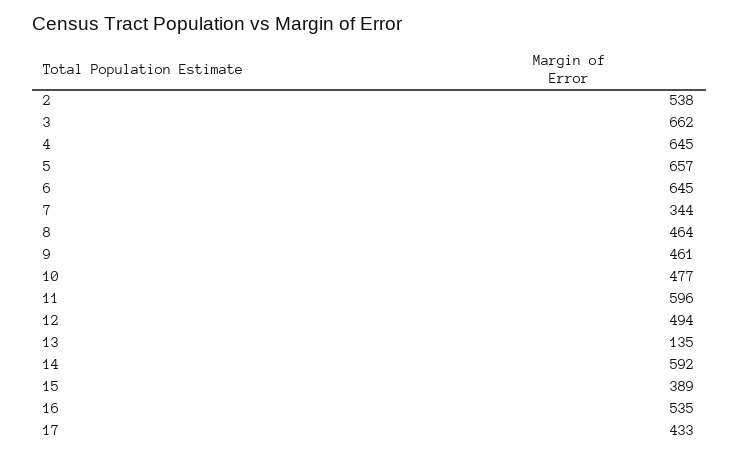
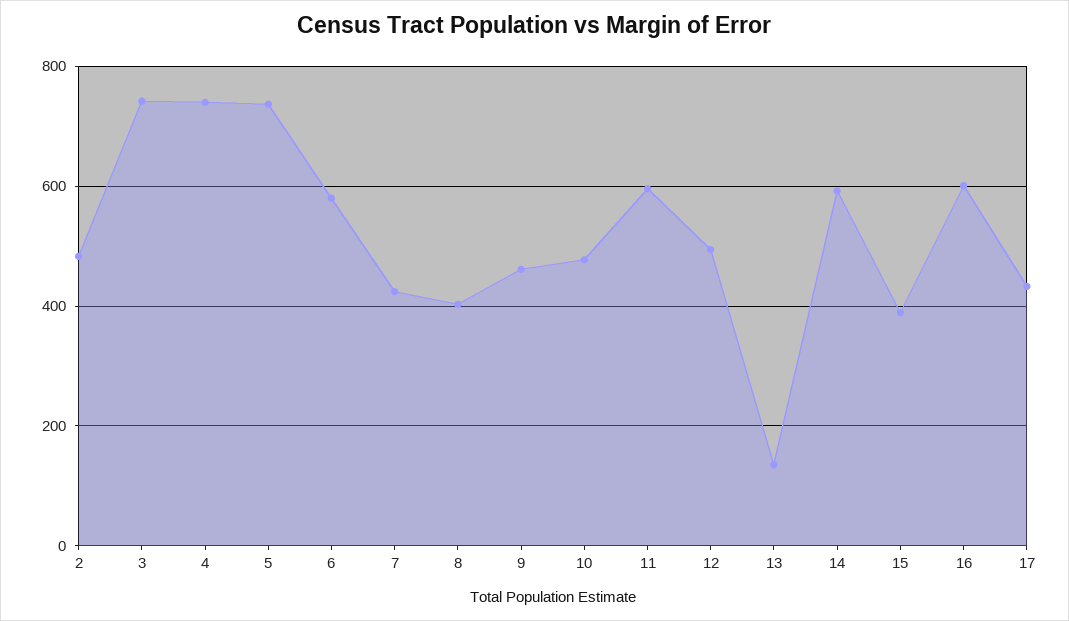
  {
-   "2": 538,
+   "2": 480,
-   "3": 662,
+   "3": 740,
-   "4": 645,
+   "4": 740,
-   "5": 657,
+   "5": 740,
-   "6": 645,
+   "6": 580,
-   "7": 344,
+   "7": 420,
-   "8": 464,
+   "8": 400,
    "9": 461,
    "10": 477,
    "11": 596,
    "12": 494,
    "13": 135,
    "14": 592,
    "15": 389,
-   "16": 535,
+   "16": 600,
    "17": 433
  }

